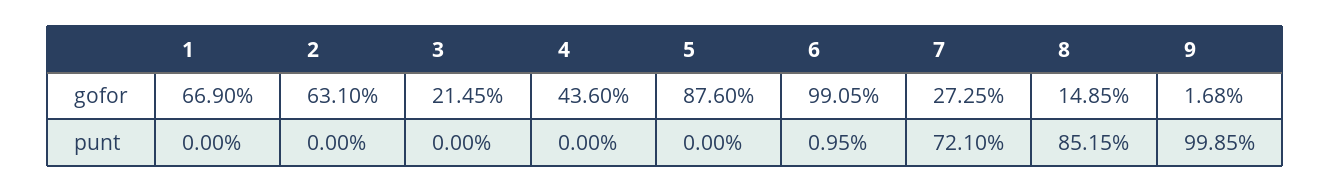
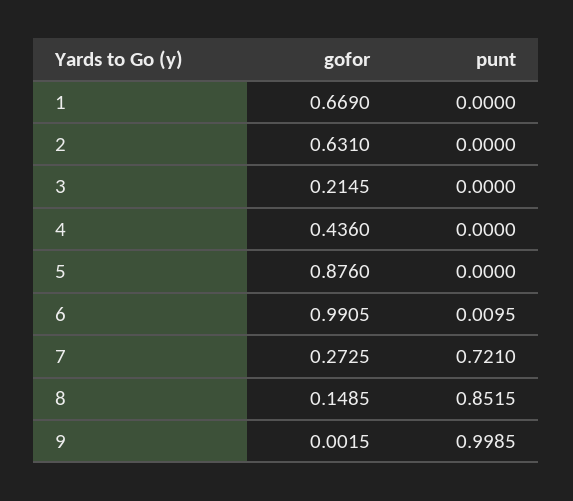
  {
    "1": {
      "gofor": 0.669,
      "punt": 0
    },
    "2": {
      "gofor": 0.631,
      "punt": 0
    },
    "3": {
      "gofor": 0.2145,
      "punt": 0
    },
    "4": {
      "gofor": 0.436,
      "punt": 0
    },
    "5": {
      "gofor": 0.876,
      "punt": 0
    },
    "6": {
      "gofor": 0.9905,
      "punt": 0.0095
    },
    "7": {
      "gofor": 0.2725,
      "punt": 0.721
    },
    "8": {
      "gofor": 0.1485,
      "punt": 0.8515
    },
    "9": {
-     "gofor": 0.0168,
+     "gofor": 0.0015,
      "punt": 0.9985
    }
  }

